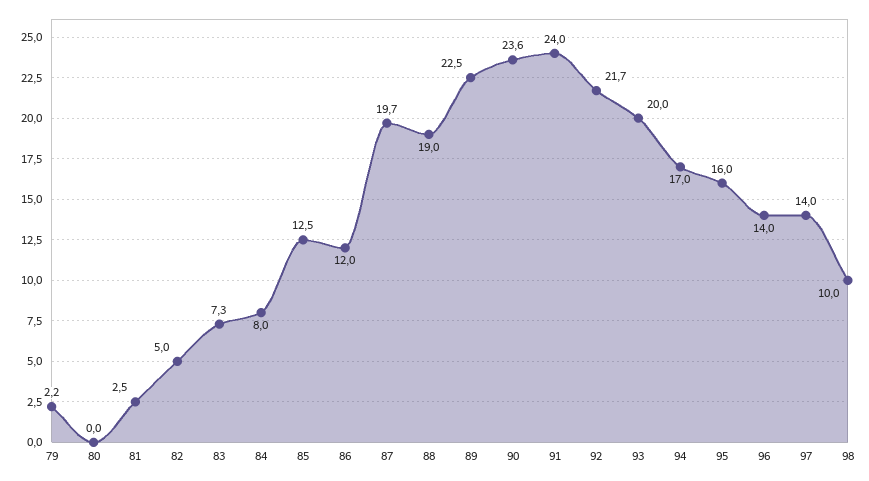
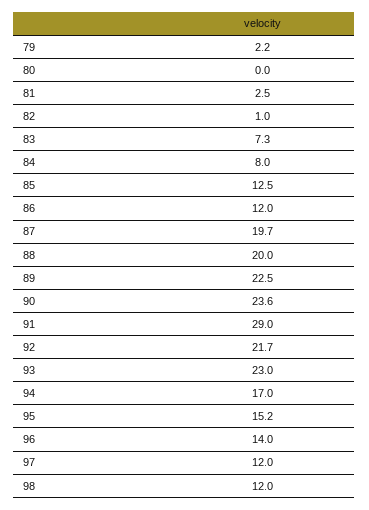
  {
    "79": 2.2,
    "80": 0,
    "81": 2.5,
-   "82": 5,
+   "82": 1,
    "83": 7.3,
    "84": 8,
    "85": 12.5,
    "86": 12,
    "87": 19.7,
-   "88": 19,
+   "88": 20,
    "89": 22.5,
    "90": 23.6,
-   "91": 24,
+   "91": 29,
    "92": 21.7,
-   "93": 20,
+   "93": 23,
    "94": 17,
-   "95": 16,
+   "95": 15.2,
    "96": 14,
-   "97": 14,
+   "97": 12,
-   "98": 10
+   "98": 12
  }

